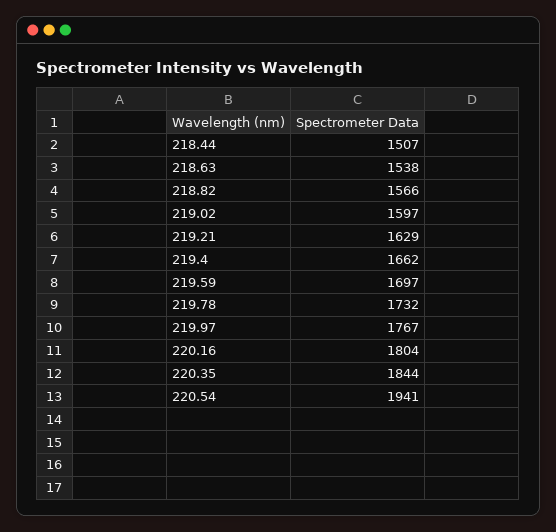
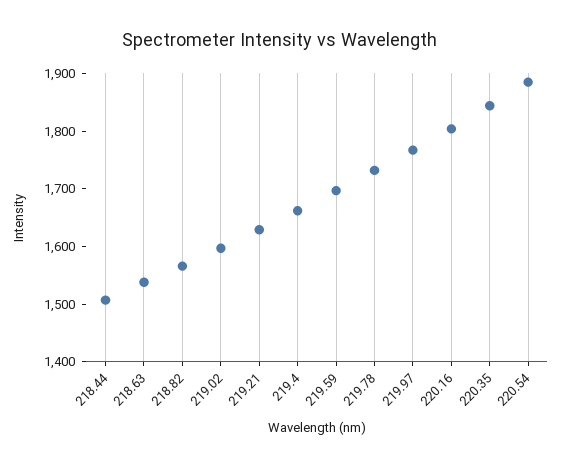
  {
    "218.44": 1507,
    "218.63": 1538,
    "218.82": 1566,
    "219.02": 1597,
    "219.21": 1629,
    "219.4": 1662,
    "219.59": 1697,
    "219.78": 1732,
    "219.97": 1767,
    "220.16": 1804,
    "220.35": 1844,
-   "220.54": 1941
+   "220.54": 1880
  }

